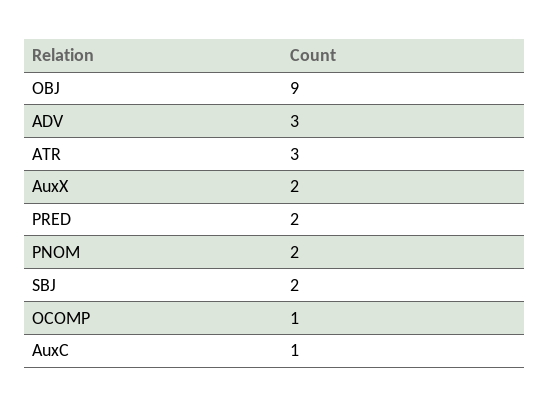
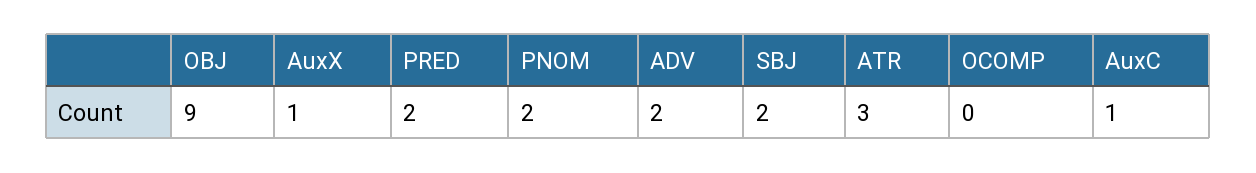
  {
    "OBJ": 9,
-   "ADV": 3,
+   "ADV": 2,
    "ATR": 3,
-   "AuxX": 2,
+   "AuxX": 1,
    "PRED": 2,
    "PNOM": 2,
    "SBJ": 2,
-   "OCOMP": 1,
+   "OCOMP": 0,
    "AuxC": 1
  }

